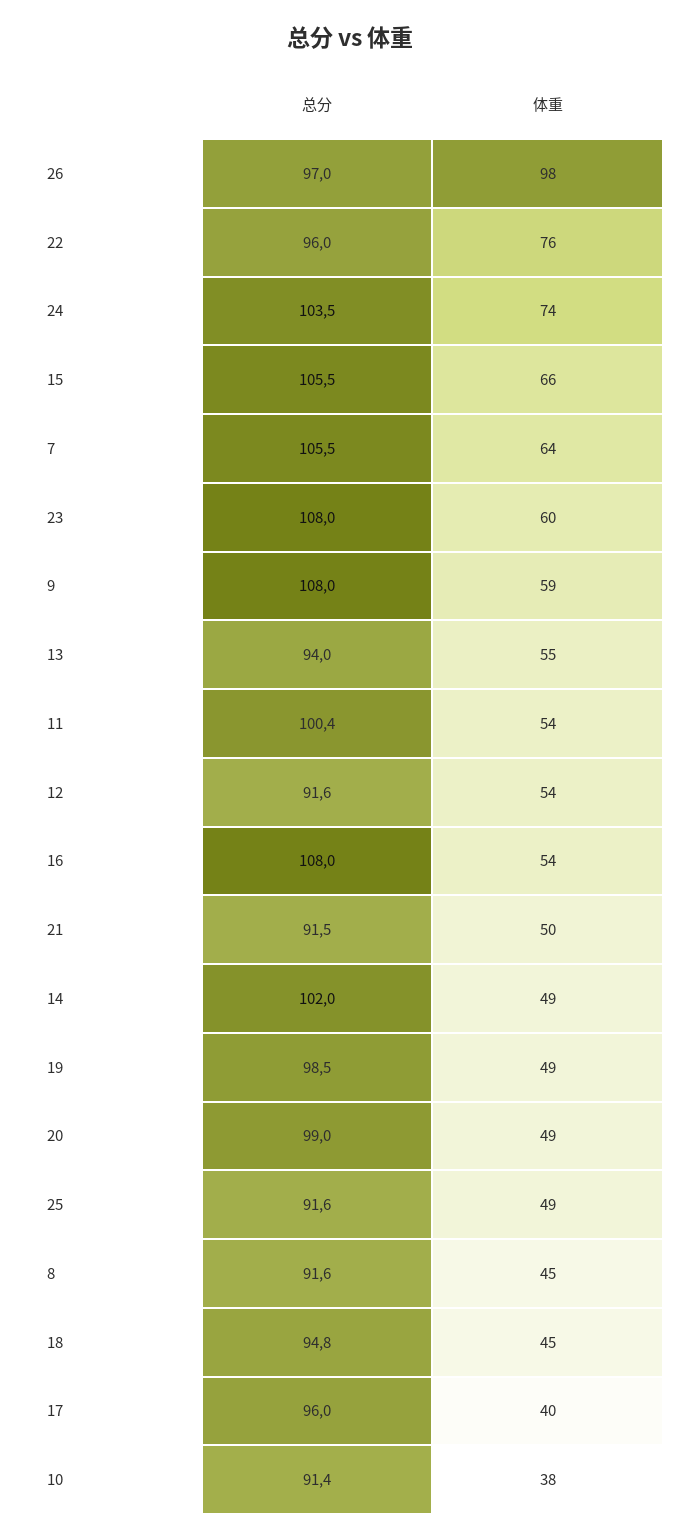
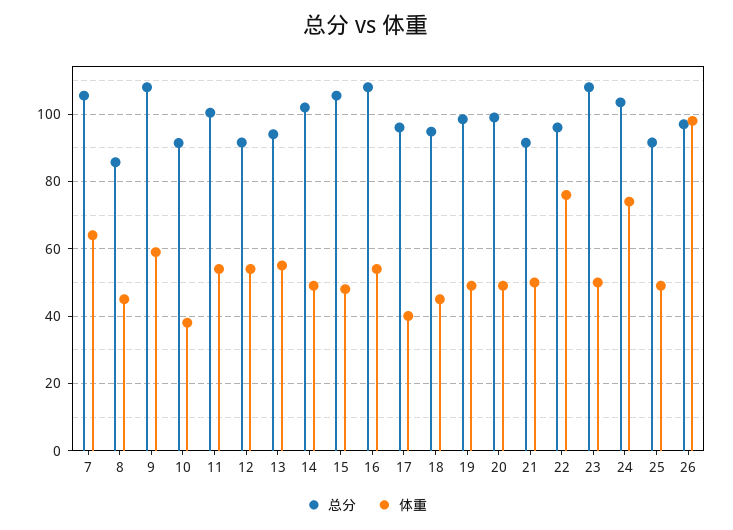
  {
    "总分": {
      "26": 97,
      "22": 96,
      "24": 103.5,
      "15": 105.5,
      "7": 105.5,
      "23": 108,
      "9": 108,
      "13": 94,
      "11": 100.4,
      "12": 91.6,
      "16": 108,
      "21": 91.5,
      "14": 102,
      "19": 98.5,
      "20": 99,
      "25": 91.6,
-     "8": 91.6,
+     "8": 86,
      "18": 94.8,
      "17": 96,
      "10": 91.4
    },
    "体重": {
      "26": 98,
      "22": 76,
      "24": 74,
-     "15": 66,
+     "15": 48,
      "7": 64,
-     "23": 60,
+     "23": 50,
      "9": 59,
      "13": 55,
      "11": 54,
      "12": 54,
      "16": 54,
      "21": 50,
      "14": 49,
      "19": 49,
      "20": 49,
      "25": 49,
      "8": 45,
      "18": 45,
      "17": 40,
      "10": 38
    }
  }

